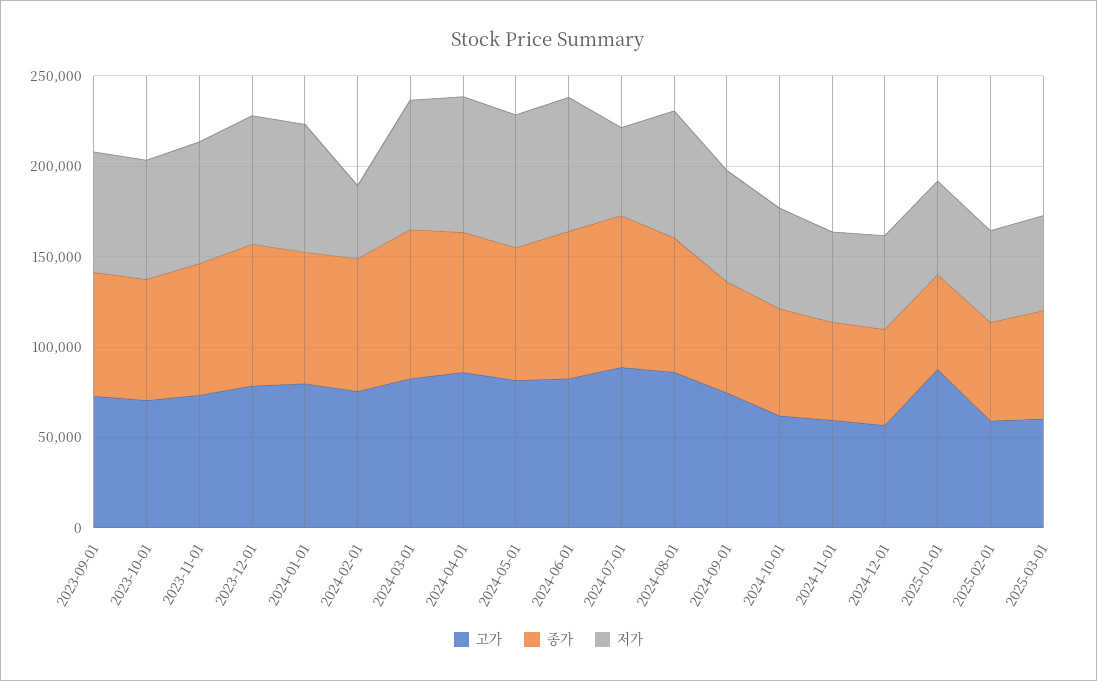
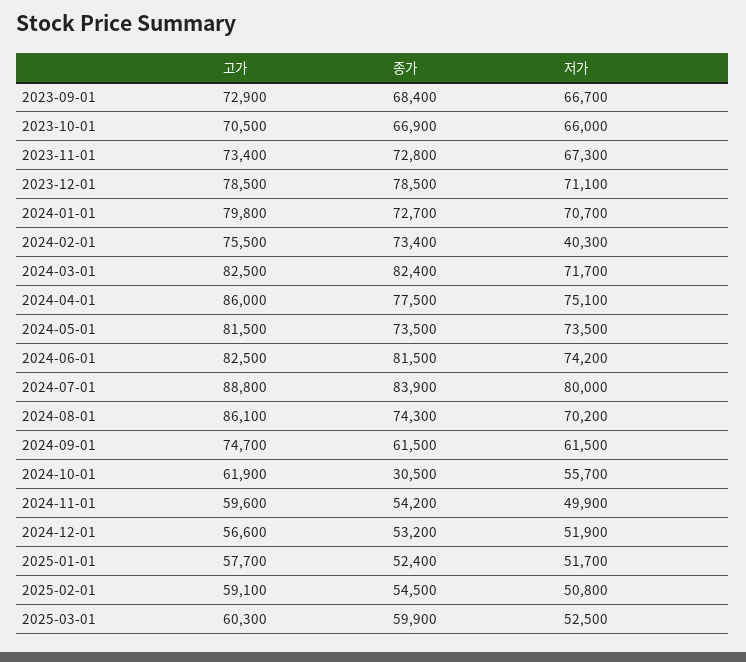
  {
    "고가": {
      "2023-09-01": 72900,
      "2023-10-01": 70500,
      "2023-11-01": 73400,
      "2023-12-01": 78500,
      "2024-01-01": 79800,
      "2024-02-01": 75500,
      "2024-03-01": 82500,
      "2024-04-01": 86000,
      "2024-05-01": 81500,
      "2024-06-01": 82500,
      "2024-07-01": 88800,
      "2024-08-01": 86100,
      "2024-09-01": 74700,
      "2024-10-01": 61900,
      "2024-11-01": 59600,
      "2024-12-01": 56600,
-     "2025-01-01": 90000,
+     "2025-01-01": 57700,
      "2025-02-01": 59100,
      "2025-03-01": 60300
    },
    "종가": {
      "2023-09-01": 68400,
      "2023-10-01": 66900,
      "2023-11-01": 72800,
      "2023-12-01": 78500,
      "2024-01-01": 72700,
      "2024-02-01": 73400,
      "2024-03-01": 82400,
      "2024-04-01": 77500,
      "2024-05-01": 73500,
      "2024-06-01": 81500,
      "2024-07-01": 83900,
      "2024-08-01": 74300,
      "2024-09-01": 61500,
-     "2024-10-01": 60000,
+     "2024-10-01": 30500,
      "2024-11-01": 54200,
      "2024-12-01": 53200,
      "2025-01-01": 52400,
      "2025-02-01": 54500,
      "2025-03-01": 59900
    },
    "저가": {
      "2023-09-01": 66700,
      "2023-10-01": 66000,
      "2023-11-01": 67300,
      "2023-12-01": 71100,
      "2024-01-01": 70700,
      "2024-02-01": 40300,
      "2024-03-01": 71700,
      "2024-04-01": 75100,
      "2024-05-01": 73500,
      "2024-06-01": 74200,
-     "2024-07-01": 50000,
+     "2024-07-01": 80000,
      "2024-08-01": 70200,
      "2024-09-01": 61500,
      "2024-10-01": 55700,
      "2024-11-01": 49900,
      "2024-12-01": 51900,
      "2025-01-01": 51700,
      "2025-02-01": 50800,
      "2025-03-01": 52500
    }
  }

